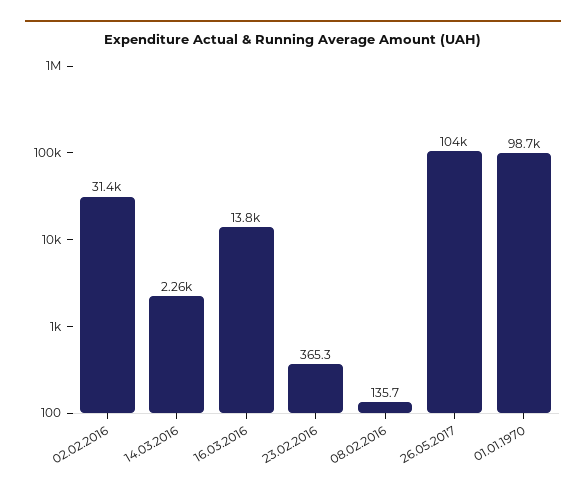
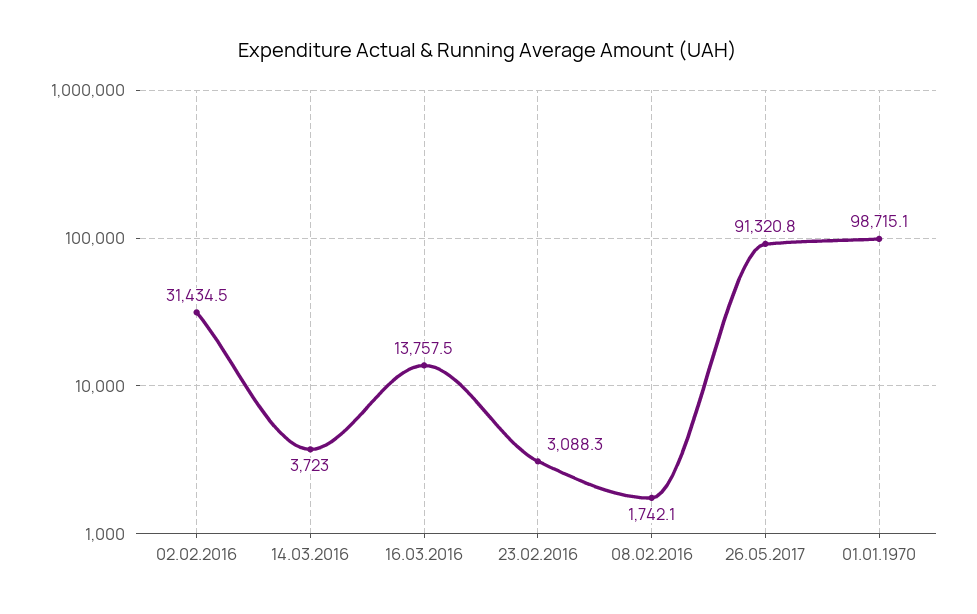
  {
    "02.02.2016": 31434.5,
-   "14.03.2016": 2260,
+   "14.03.2016": 3723,
    "16.03.2016": 13757.5,
-   "23.02.2016": 365.3,
+   "23.02.2016": 3088.3,
-   "08.02.2016": 135.7,
+   "08.02.2016": 1742.1,
-   "26.05.2017": 104000,
+   "26.05.2017": 91320.8,
    "01.01.1970": 98715.1
  }

